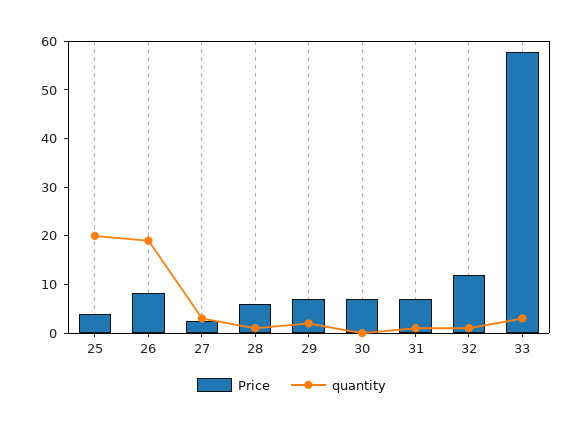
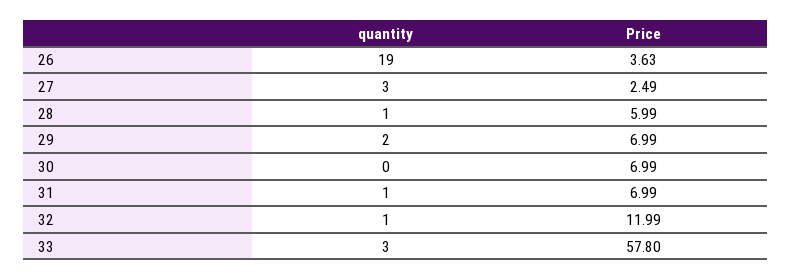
  {
    "Price": {
-     "25": 4,
-     "26": 8,
+     "26": 3.63,
      "27": 2.49,
      "28": 5.99,
      "29": 6.99,
      "30": 6.99,
      "31": 6.99,
      "32": 11.99,
      "33": 57.8
    },
    "quantity": {
-     "25": 20,
      "26": 19,
      "27": 3,
      "28": 1,
      "29": 2,
      "30": 0,
      "31": 1,
      "32": 1,
      "33": 3
    }
  }

